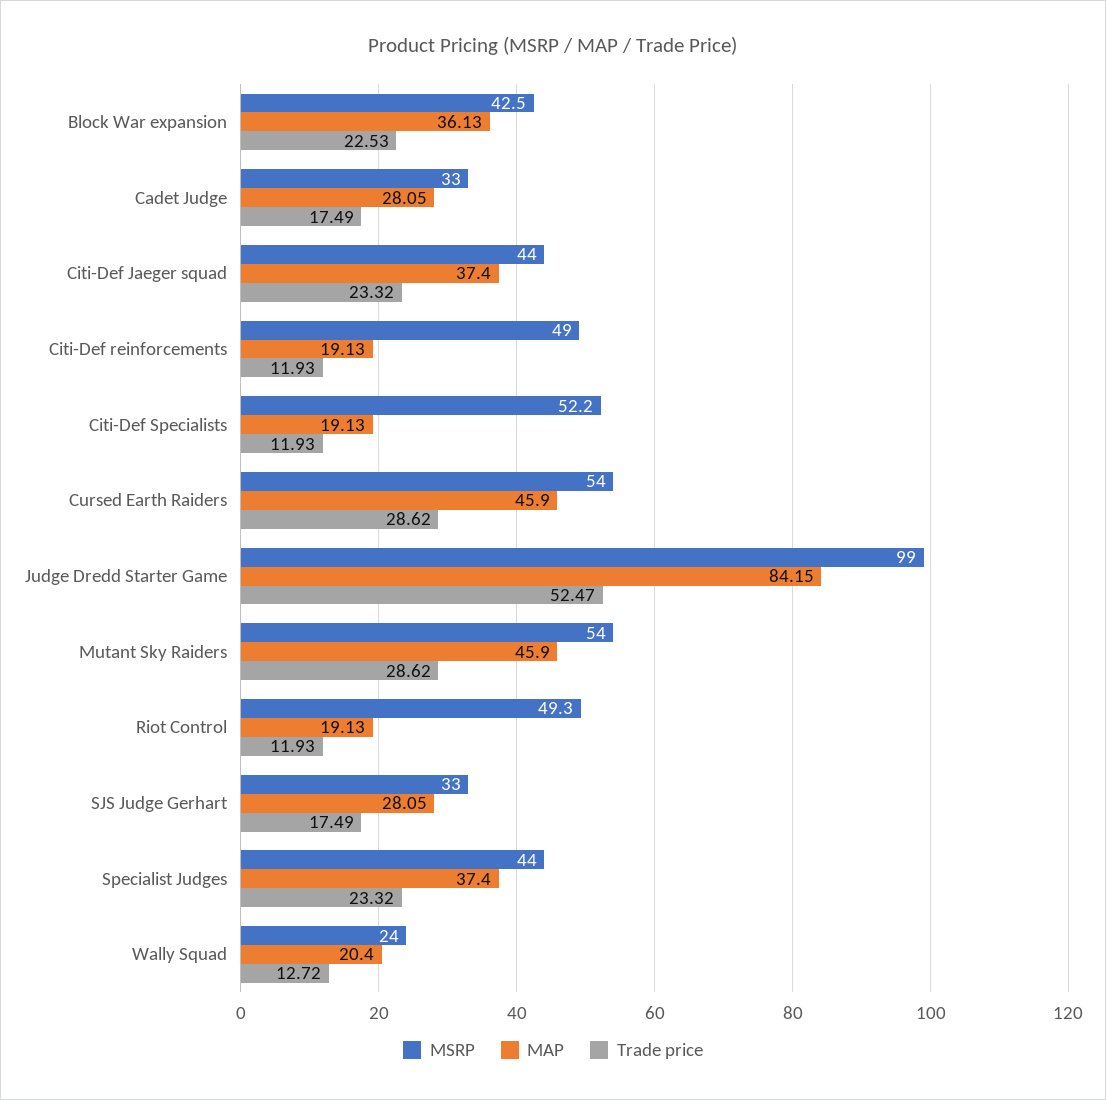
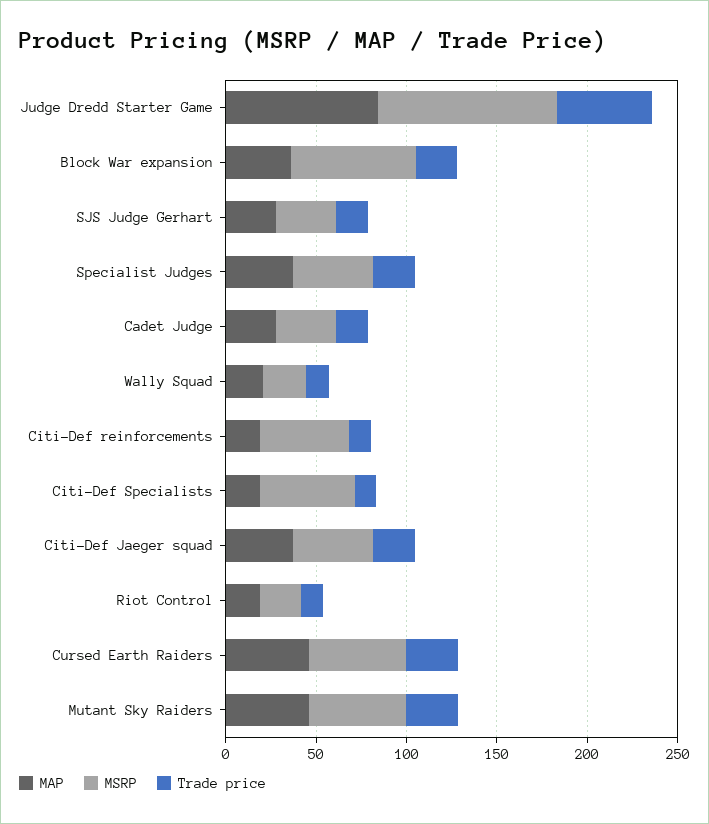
  {
    "MSRP": {
-     "Block War expansion": 42.5,
+     "Block War expansion": 70,
      "Cadet Judge": 33,
      "Citi-Def Jaeger squad": 44,
      "Citi-Def reinforcements": 49,
      "Citi-Def Specialists": 52.2,
      "Cursed Earth Raiders": 54,
      "Judge Dredd Starter Game": 99,
      "Mutant Sky Raiders": 54,
-     "Riot Control": 49.3,
+     "Riot Control": 20,
      "SJS Judge Gerhart": 33,
      "Specialist Judges": 44,
      "Wally Squad": 24
    },
    "MAP": {
      "Block War expansion": 36.13,
      "Cadet Judge": 28.05,
      "Citi-Def Jaeger squad": 37.4,
      "Citi-Def reinforcements": 19.13,
      "Citi-Def Specialists": 19.13,
      "Cursed Earth Raiders": 45.9,
      "Judge Dredd Starter Game": 84.15,
      "Mutant Sky Raiders": 45.9,
      "Riot Control": 19.13,
      "SJS Judge Gerhart": 28.05,
      "Specialist Judges": 37.4,
      "Wally Squad": 20.4
    },
    "Trade price": {
      "Block War expansion": 22.53,
      "Cadet Judge": 17.49,
      "Citi-Def Jaeger squad": 23.32,
      "Citi-Def reinforcements": 11.93,
      "Citi-Def Specialists": 11.93,
      "Cursed Earth Raiders": 28.62,
      "Judge Dredd Starter Game": 52.47,
      "Mutant Sky Raiders": 28.62,
      "Riot Control": 11.93,
      "SJS Judge Gerhart": 17.49,
      "Specialist Judges": 23.32,
      "Wally Squad": 12.72
    }
  }

